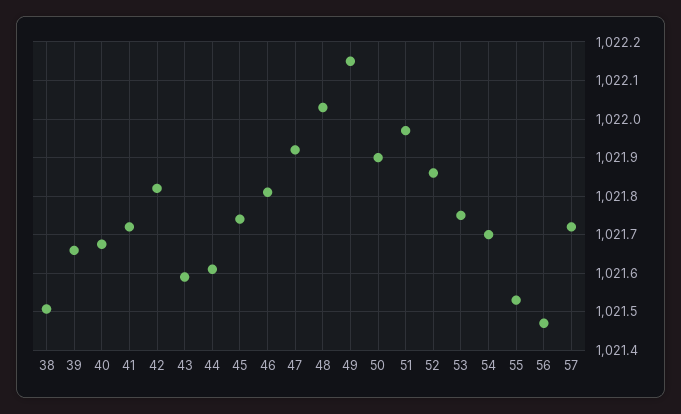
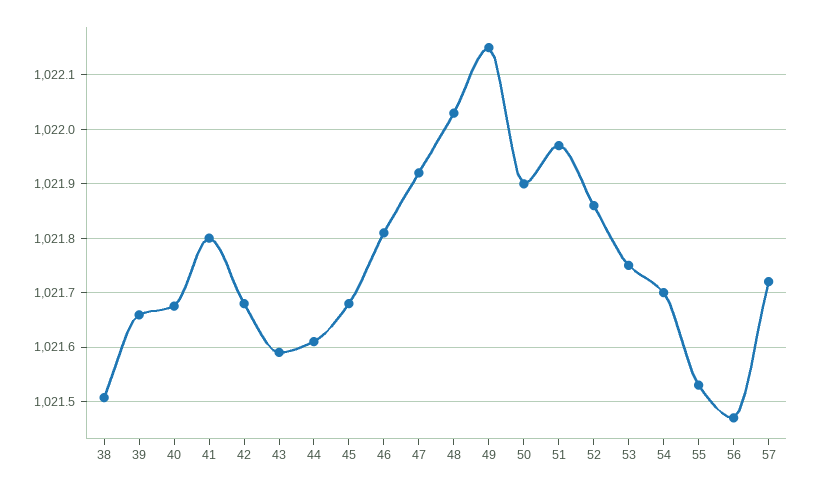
  {
    "38": 1021.5,
    "39": 1021.66,
    "40": 1021.68,
-   "41": 1021.72,
+   "41": 1021.8,
-   "42": 1021.82,
+   "42": 1021.68,
    "43": 1021.6,
    "44": 1021.62,
-   "45": 1021.74,
+   "45": 1021.68,
    "46": 1021.82,
    "47": 1021.92,
    "48": 1022.04,
    "49": 1022.16,
    "50": 1021.9,
    "51": 1021.98,
    "52": 1021.86,
    "53": 1021.76,
    "54": 1021.7,
    "55": 1021.54,
    "56": 1021.48,
    "57": 1021.72
  }

